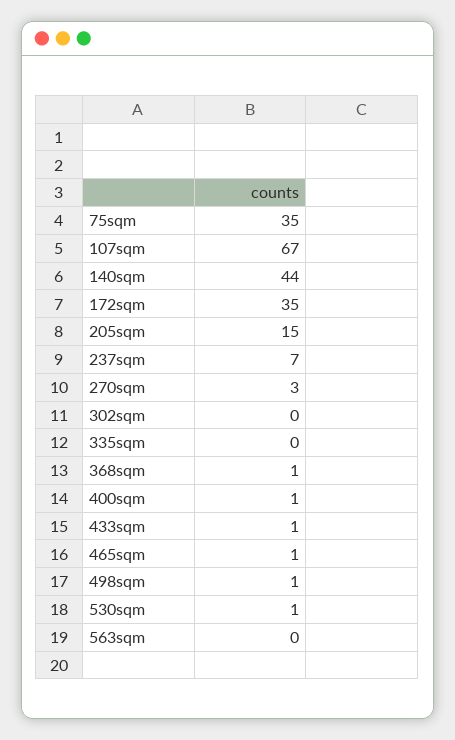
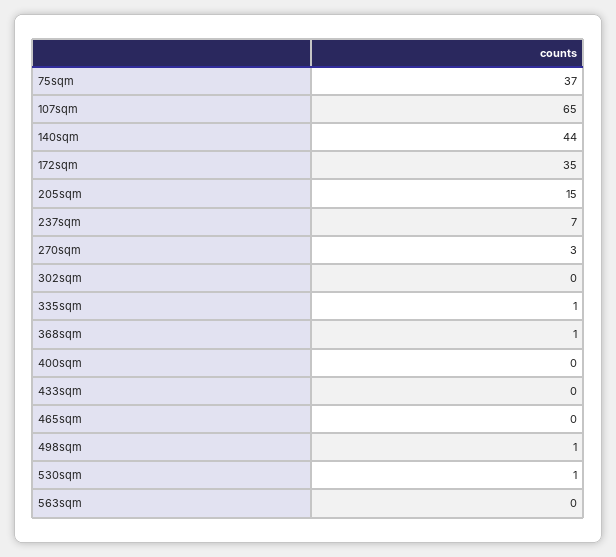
  {
-   "75sqm": 35,
+   "75sqm": 37,
-   "107sqm": 67,
+   "107sqm": 65,
    "140sqm": 44,
    "172sqm": 35,
    "205sqm": 15,
    "237sqm": 7,
    "270sqm": 3,
    "302sqm": 0,
-   "335sqm": 0,
+   "335sqm": 1,
    "368sqm": 1,
-   "400sqm": 1,
+   "400sqm": 0,
-   "433sqm": 1,
+   "433sqm": 0,
-   "465sqm": 1,
+   "465sqm": 0,
    "498sqm": 1,
    "530sqm": 1,
    "563sqm": 0
  }

